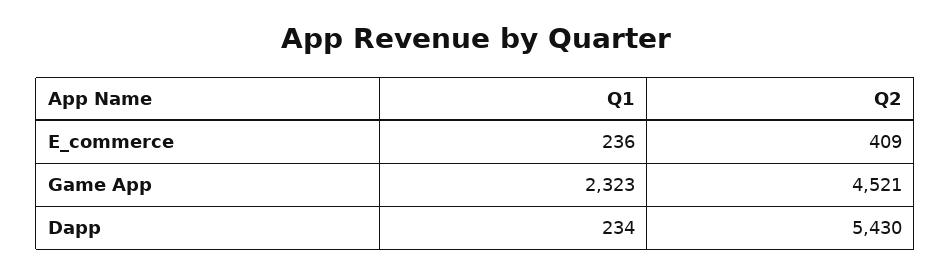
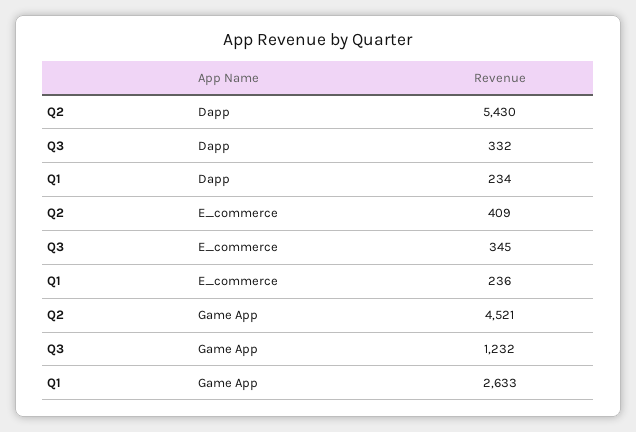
  {
    "Q1": {
      "E_commerce": 236,
-     "Game App": 2323,
+     "Game App": 2633,
      "Dapp": 234
    },
    "Q2": {
      "E_commerce": 409,
      "Game App": 4521,
      "Dapp": 5430
-   }
+   },
+   "Q3": {
+     "Dapp": 332,
+     "E_commerce": 345,
+     "Game App": 1232
+   }
  }

